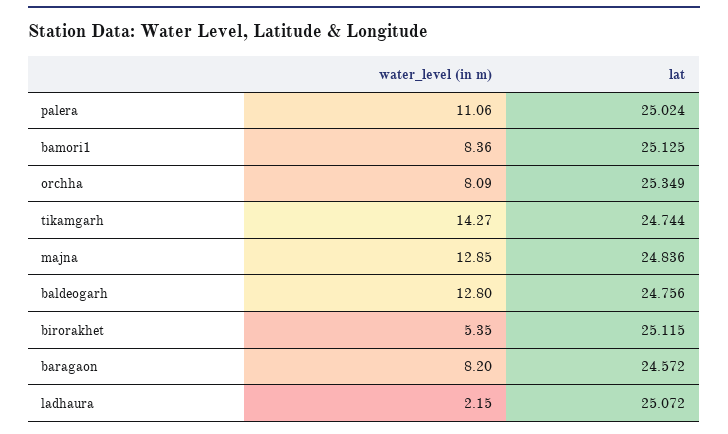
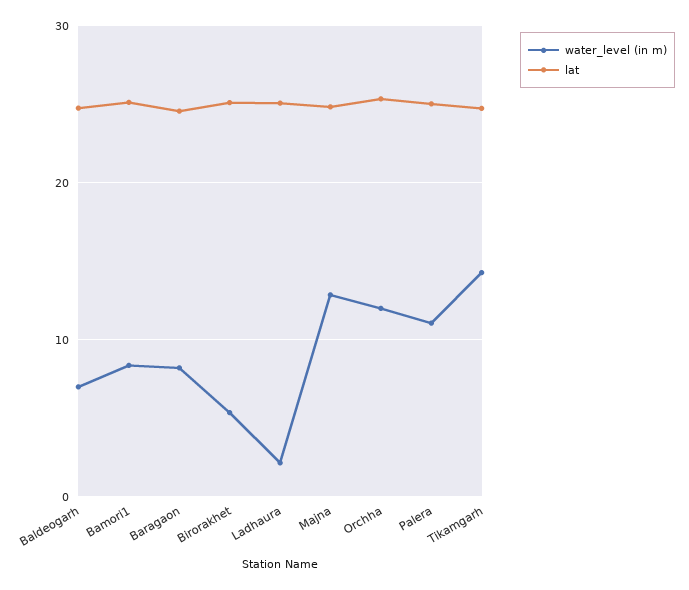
  {
    "water_level (in m)": {
      "palera": 11.06,
      "bamori1": 8.36,
-     "orchha": 8.09,
+     "orchha": 12,
      "tikamgarh": 14.27,
      "majna": 12.85,
-     "baldeogarh": 12.8,
+     "baldeogarh": 7,
      "birorakhet": 5.35,
      "baragaon": 8.2,
      "ladhaura": 2.15
    },
    "lat": {
      "palera": 25.024,
      "bamori1": 25.125,
      "orchha": 25.349,
      "tikamgarh": 24.744,
      "majna": 24.836,
      "baldeogarh": 24.756,
      "birorakhet": 25.115,
      "baragaon": 24.572,
      "ladhaura": 25.072
    }
  }

